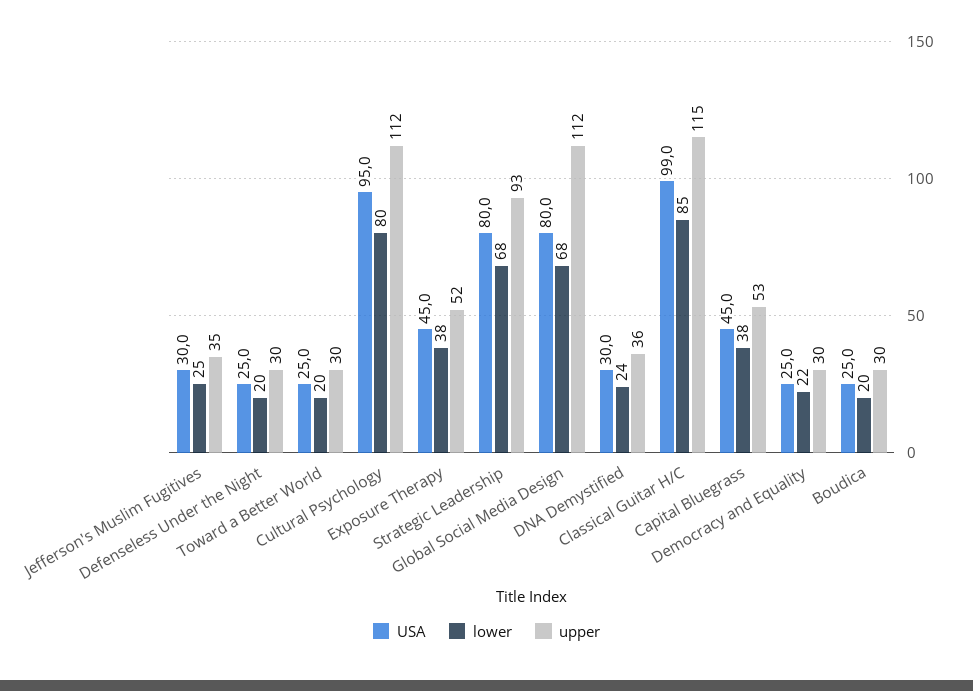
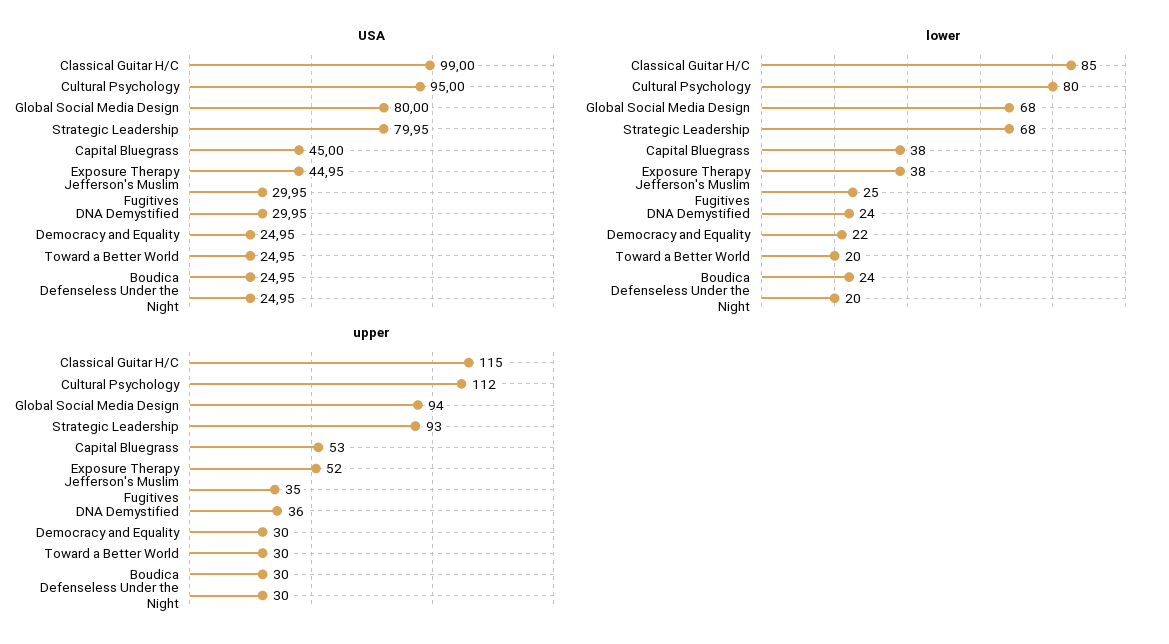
  {
    "USA": {
      "Jefferson's Muslim Fugitives": 29.95,
      "Defenseless Under the Night": 24.95,
      "Toward a Better World": 24.95,
      "Cultural Psychology": 95,
      "Exposure Therapy": 44.95,
      "Strategic Leadership": 79.95,
      "Global Social Media Design": 80,
      "DNA Demystified": 29.95,
      "Classical Guitar H/C": 99,
      "Capital Bluegrass": 45,
      "Democracy and Equality": 24.95,
      "Boudica": 24.95
    },
    "lower": {
      "Jefferson's Muslim Fugitives": 25,
      "Defenseless Under the Night": 20,
      "Toward a Better World": 20,
      "Cultural Psychology": 80,
      "Exposure Therapy": 38,
      "Strategic Leadership": 68,
      "Global Social Media Design": 68,
      "DNA Demystified": 24,
      "Classical Guitar H/C": 85,
      "Capital Bluegrass": 38,
      "Democracy and Equality": 22,
-     "Boudica": 20
+     "Boudica": 24
    },
    "upper": {
      "Jefferson's Muslim Fugitives": 35,
      "Defenseless Under the Night": 30,
      "Toward a Better World": 30,
      "Cultural Psychology": 112,
      "Exposure Therapy": 52,
      "Strategic Leadership": 93,
-     "Global Social Media Design": 112,
+     "Global Social Media Design": 94,
      "DNA Demystified": 36,
      "Classical Guitar H/C": 115,
      "Capital Bluegrass": 53,
      "Democracy and Equality": 30,
      "Boudica": 30
    }
  }

